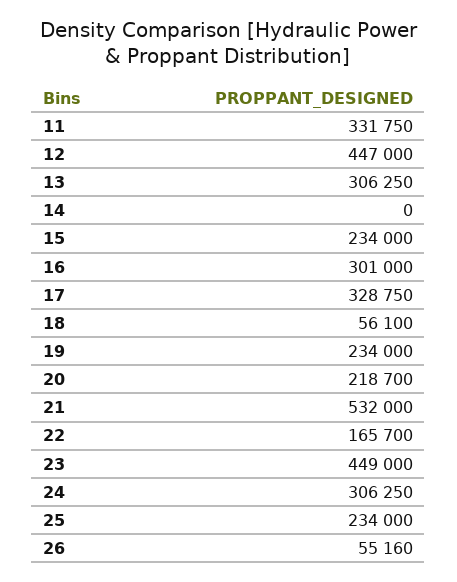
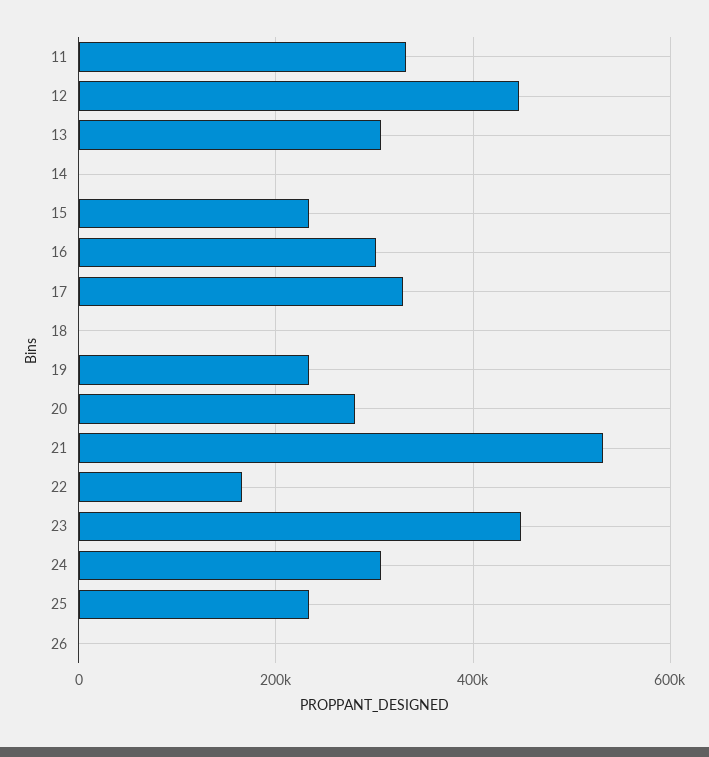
  {
    "11": 331750,
    "12": 447000,
    "13": 306250,
    "14": 0,
    "15": 234000,
    "16": 301000,
    "17": 328750,
-   "18": 56100,
+   "18": 0,
    "19": 234000,
-   "20": 218700,
+   "20": 280000,
    "21": 532000,
    "22": 165700,
    "23": 449000,
    "24": 306250,
    "25": 234000,
-   "26": 55160
+   "26": 0
  }

